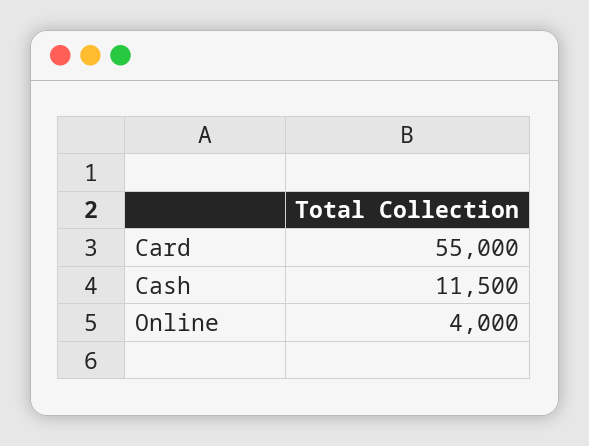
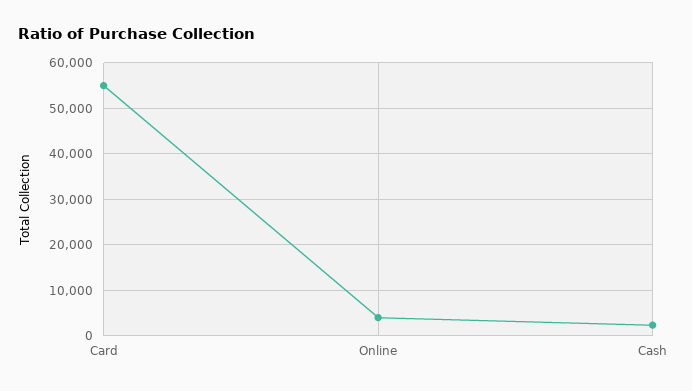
  {
    "Card": 55000,
-   "Cash": 11500,
+   "Cash": 2000,
    "Online": 4000
  }

